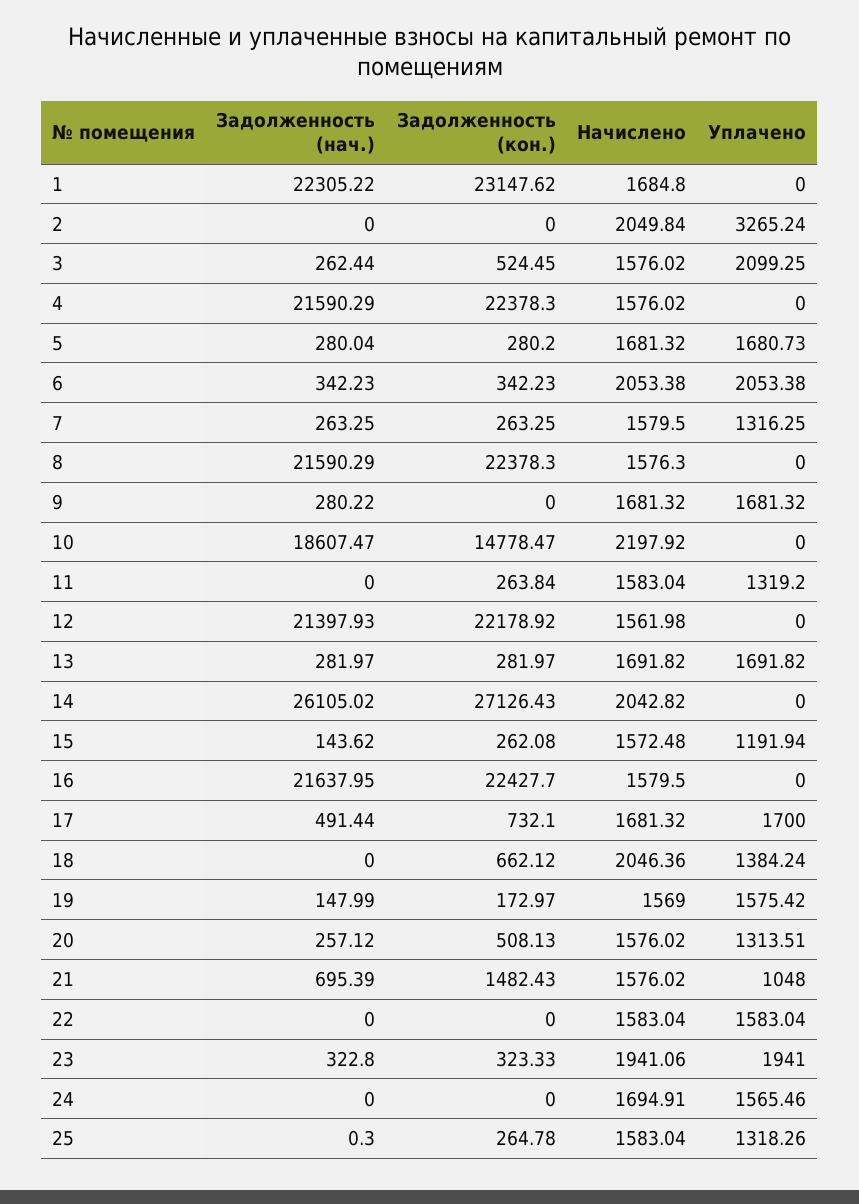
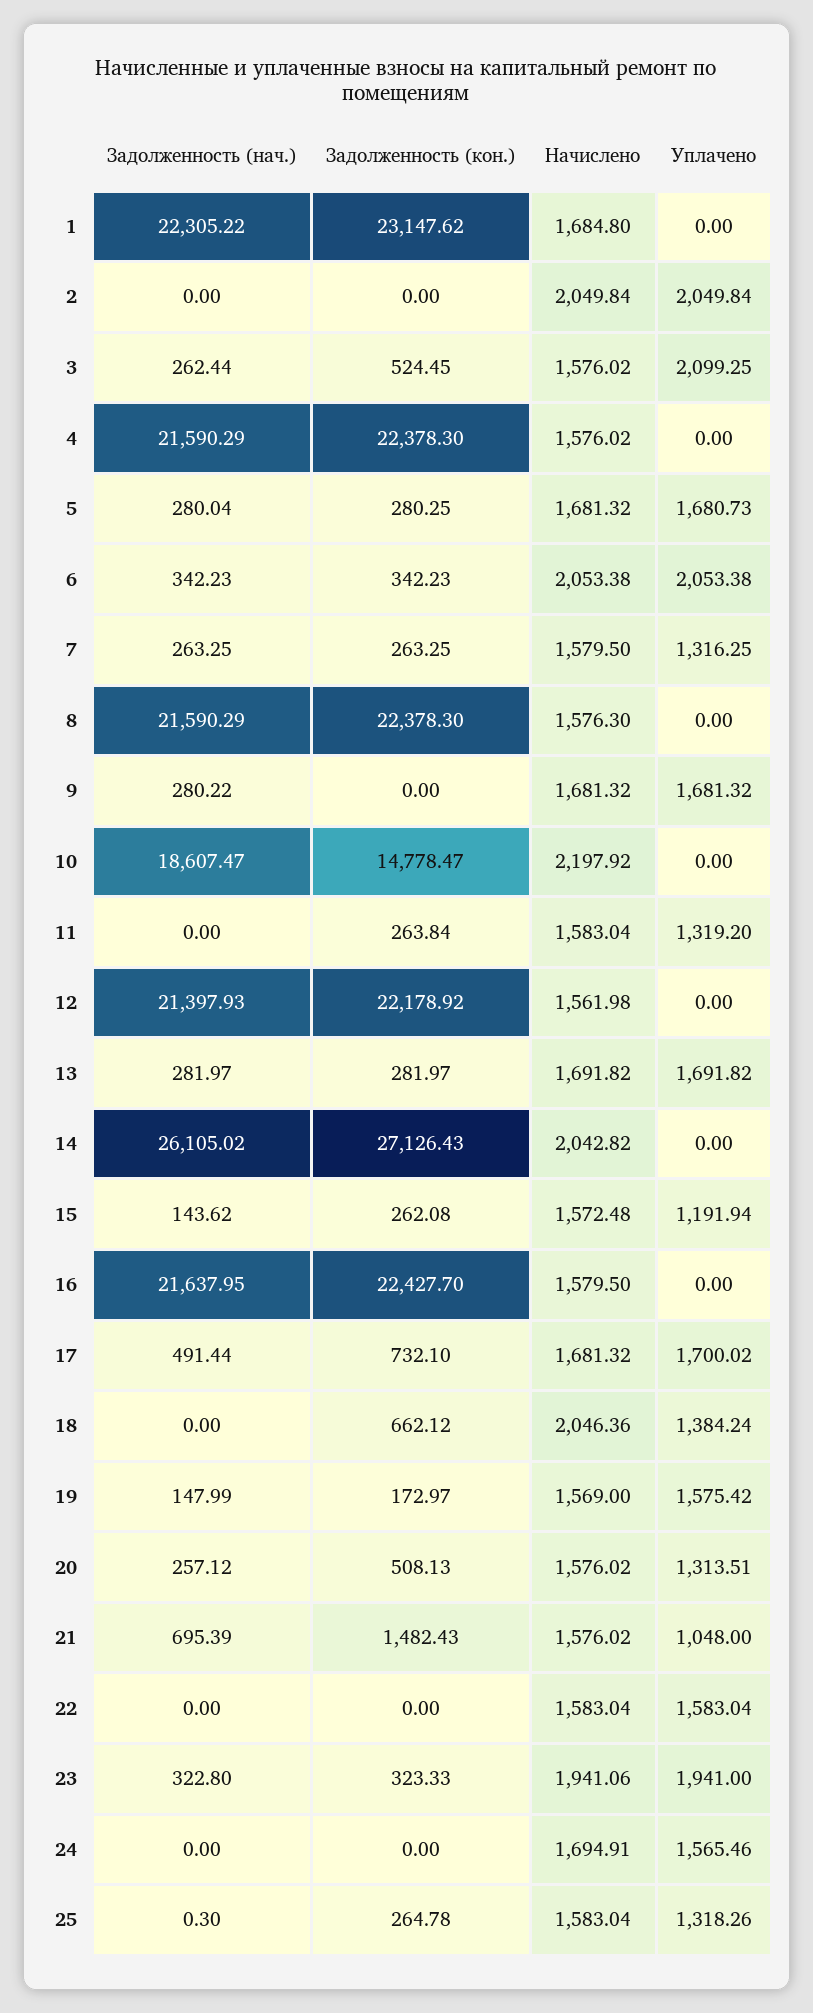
  {
    "Задолженность (нач.)": {
      "1": 22305.22,
      "2": 0,
      "3": 262.44,
      "4": 21590.29,
      "5": 280.04,
      "6": 342.23,
      "7": 263.25,
      "8": 21590.29,
      "9": 280.22,
      "10": 18607.47,
      "11": 0,
      "12": 21397.93,
      "13": 281.97,
      "14": 26105.02,
      "15": 143.62,
      "16": 21637.95,
      "17": 491.44,
      "18": 0,
      "19": 147.99,
      "20": 257.12,
      "21": 695.39,
      "22": 0,
      "23": 322.8,
      "24": 0,
      "25": 0.3
    },
    "Задолженность (кон.)": {
      "1": 23147.62,
      "2": 0,
      "3": 524.45,
      "4": 22378.3,
-     "5": 280.2,
+     "5": 280.25,
      "6": 342.23,
      "7": 263.25,
      "8": 22378.3,
      "9": 0,
      "10": 14778.47,
      "11": 263.84,
      "12": 22178.92,
      "13": 281.97,
      "14": 27126.43,
      "15": 262.08,
      "16": 22427.7,
      "17": 732.1,
      "18": 662.12,
      "19": 172.97,
      "20": 508.13,
      "21": 1482.43,
      "22": 0,
      "23": 323.33,
      "24": 0,
      "25": 264.78
    },
    "Начислено": {
      "1": 1684.8,
      "2": 2049.84,
      "3": 1576.02,
      "4": 1576.02,
      "5": 1681.32,
      "6": 2053.38,
      "7": 1579.5,
      "8": 1576.3,
      "9": 1681.32,
      "10": 2197.92,
      "11": 1583.04,
      "12": 1561.98,
      "13": 1691.82,
      "14": 2042.82,
      "15": 1572.48,
      "16": 1579.5,
      "17": 1681.32,
      "18": 2046.36,
      "19": 1569,
      "20": 1576.02,
      "21": 1576.02,
      "22": 1583.04,
      "23": 1941.06,
      "24": 1694.91,
      "25": 1583.04
    },
    "Уплачено": {
      "1": 0,
-     "2": 3265.24,
+     "2": 2049.84,
      "3": 2099.25,
      "4": 0,
      "5": 1680.73,
      "6": 2053.38,
      "7": 1316.25,
      "8": 0,
      "9": 1681.32,
      "10": 0,
      "11": 1319.2,
      "12": 0,
      "13": 1691.82,
      "14": 0,
      "15": 1191.94,
      "16": 0,
-     "17": 1700,
+     "17": 1700.02,
      "18": 1384.24,
      "19": 1575.42,
      "20": 1313.51,
      "21": 1048,
      "22": 1583.04,
      "23": 1941,
      "24": 1565.46,
      "25": 1318.26
    }
  }

